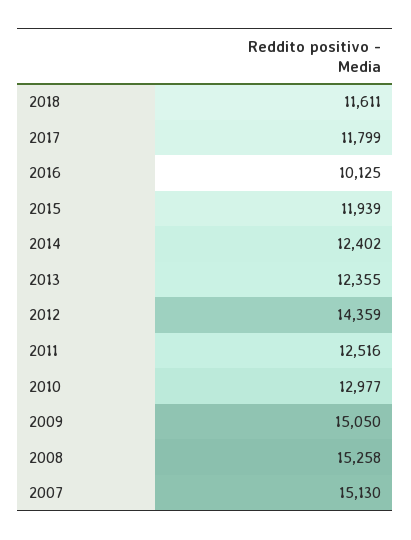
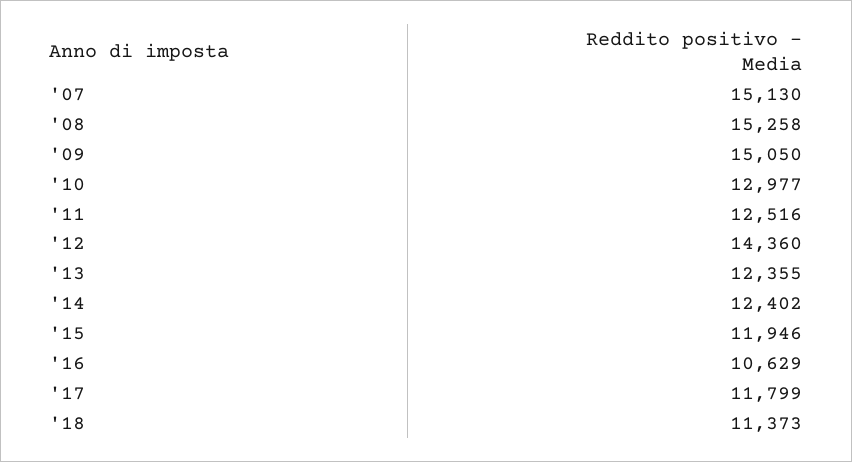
  {
-   "2018": 11611,
+   "2018": 11373,
    "2017": 11799,
-   "2016": 10125,
+   "2016": 10629,
-   "2015": 11939,
+   "2015": 11946,
    "2014": 12402,
    "2013": 12355,
-   "2012": 14359,
+   "2012": 14360,
    "2011": 12516,
    "2010": 12977,
    "2009": 15050,
    "2008": 15258,
    "2007": 15130
  }

